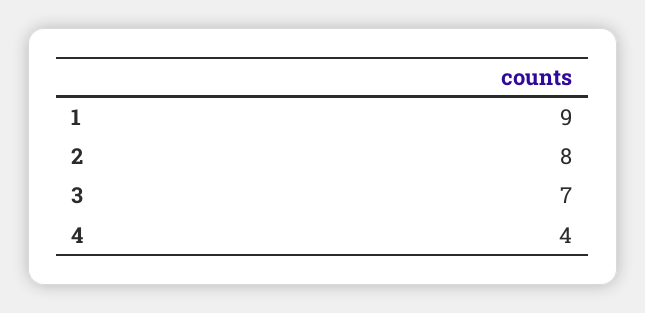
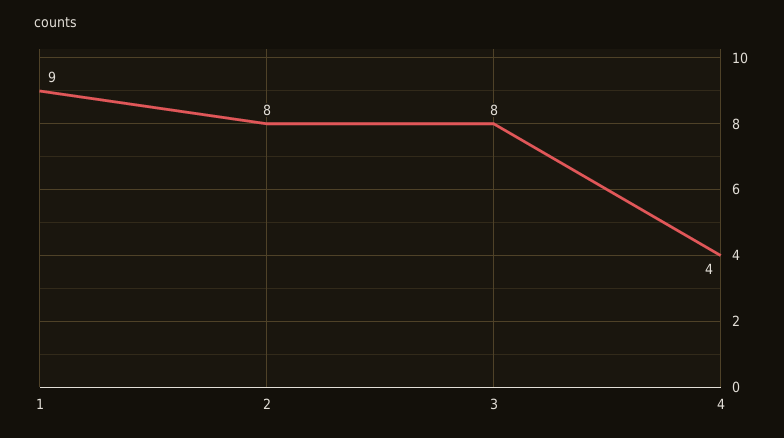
  {
    "1": 9,
    "2": 8,
-   "3": 7,
+   "3": 8,
    "4": 4
  }

